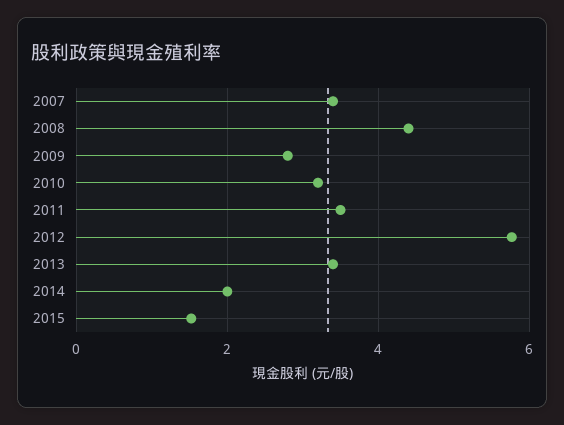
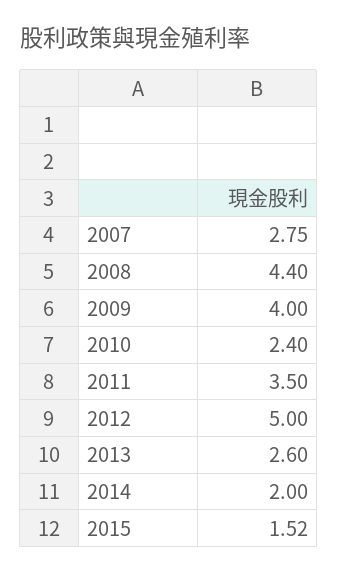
  {
-   "2007": 3.4,
+   "2007": 2.75,
    "2008": 4.4,
-   "2009": 2.8,
+   "2009": 4,
-   "2010": 3.2,
+   "2010": 2.4,
    "2011": 3.5,
-   "2012": 5.8,
+   "2012": 5,
-   "2013": 3.4,
+   "2013": 2.6,
    "2014": 2,
    "2015": 1.52
  }

